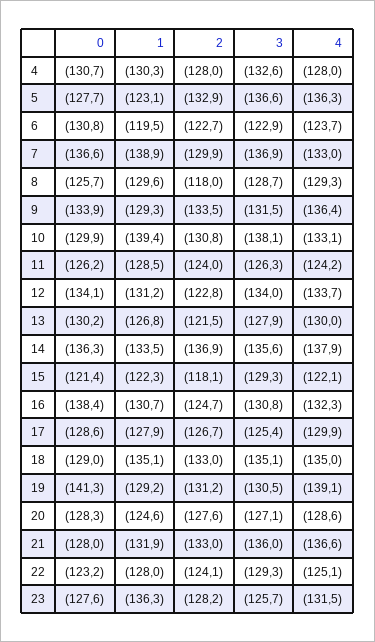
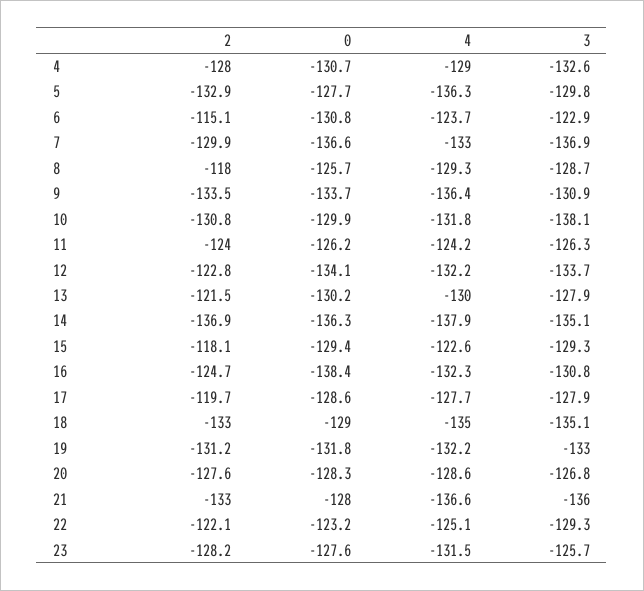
  {
    "0": {
      "4": -130.7,
      "5": -127.7,
      "6": -130.8,
      "7": -136.6,
      "8": -125.7,
-     "9": -133.9,
+     "9": -133.7,
      "10": -129.9,
      "11": -126.2,
      "12": -134.1,
      "13": -130.2,
      "14": -136.3,
-     "15": -121.4,
+     "15": -129.4,
      "16": -138.4,
      "17": -128.6,
      "18": -129,
-     "19": -141.3,
+     "19": -131.8,
      "20": -128.3,
      "21": -128,
      "22": -123.2,
      "23": -127.6
    },
-   "1": {
-     "4": -130.3,
-     "5": -123.1,
-     "6": -119.5,
-     "7": -138.9,
-     "8": -129.6,
-     "9": -129.3,
-     "10": -139.4,
-     "11": -128.5,
-     "12": -131.2,
-     "13": -126.8,
-     "14": -133.5,
-     "15": -122.3,
-     "16": -130.7,
-     "17": -127.9,
-     "18": -135.1,
-     "19": -129.2,
-     "20": -124.6,
-     "21": -131.9,
-     "22": -128,
-     "23": -136.3
-   },
    "2": {
      "4": -128,
      "5": -132.9,
-     "6": -122.7,
+     "6": -115.1,
      "7": -129.9,
      "8": -118,
      "9": -133.5,
      "10": -130.8,
      "11": -124,
      "12": -122.8,
      "13": -121.5,
      "14": -136.9,
      "15": -118.1,
      "16": -124.7,
-     "17": -126.7,
+     "17": -119.7,
      "18": -133,
      "19": -131.2,
      "20": -127.6,
      "21": -133,
-     "22": -124.1,
+     "22": -122.1,
      "23": -128.2
    },
    "3": {
      "4": -132.6,
-     "5": -136.6,
+     "5": -129.8,
      "6": -122.9,
      "7": -136.9,
      "8": -128.7,
-     "9": -131.5,
+     "9": -130.9,
      "10": -138.1,
      "11": -126.3,
-     "12": -134,
+     "12": -133.7,
      "13": -127.9,
-     "14": -135.6,
+     "14": -135.1,
      "15": -129.3,
      "16": -130.8,
-     "17": -125.4,
+     "17": -127.9,
      "18": -135.1,
-     "19": -130.5,
+     "19": -133,
-     "20": -127.1,
+     "20": -126.8,
      "21": -136,
      "22": -129.3,
      "23": -125.7
    },
    "4": {
-     "4": -128,
+     "4": -129,
      "5": -136.3,
      "6": -123.7,
      "7": -133,
      "8": -129.3,
      "9": -136.4,
-     "10": -133.1,
+     "10": -131.8,
      "11": -124.2,
-     "12": -133.7,
+     "12": -132.2,
      "13": -130,
      "14": -137.9,
-     "15": -122.1,
+     "15": -122.6,
      "16": -132.3,
-     "17": -129.9,
+     "17": -127.7,
      "18": -135,
-     "19": -139.1,
+     "19": -132.2,
      "20": -128.6,
      "21": -136.6,
      "22": -125.1,
      "23": -131.5
    }
  }

